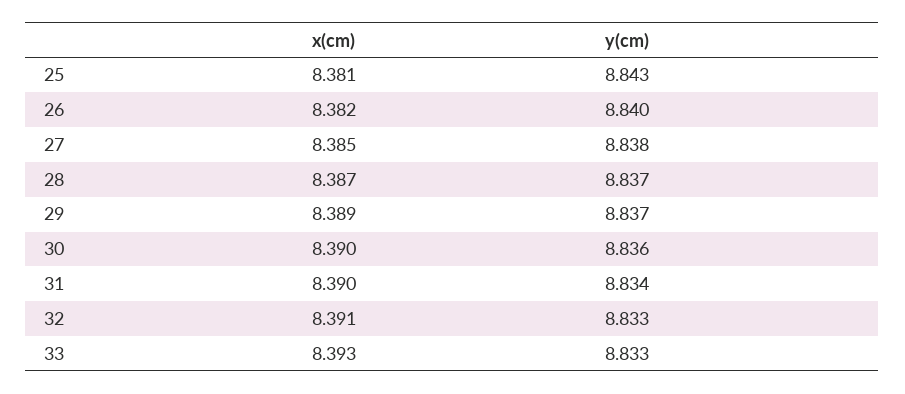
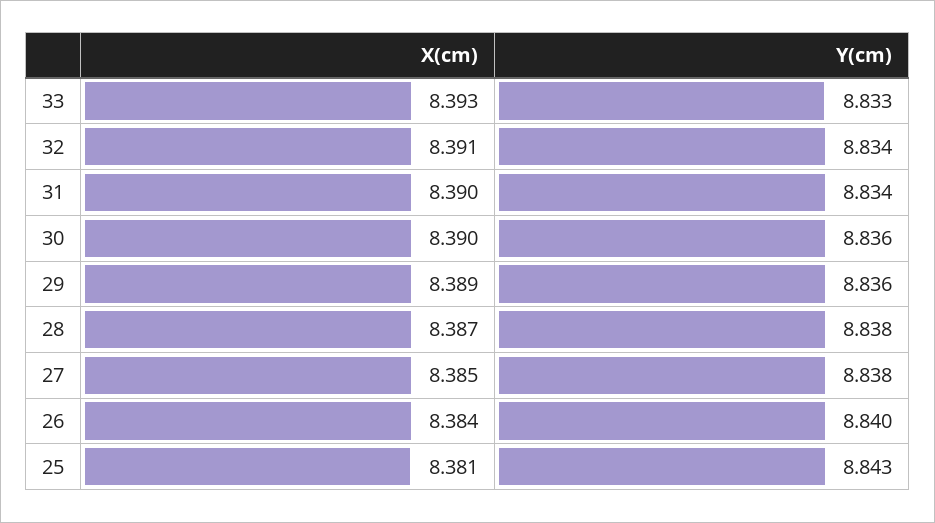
  {
    "x(cm)": {
      "25": 8.381,
-     "26": 8.382,
+     "26": 8.384,
      "27": 8.385,
      "28": 8.387,
      "29": 8.389,
      "30": 8.39,
      "31": 8.39,
      "32": 8.391,
      "33": 8.393
    },
    "y(cm)": {
      "25": 8.843,
      "26": 8.84,
      "27": 8.838,
-     "28": 8.837,
+     "28": 8.838,
-     "29": 8.837,
+     "29": 8.836,
      "30": 8.836,
      "31": 8.834,
-     "32": 8.833,
+     "32": 8.834,
      "33": 8.833
    }
  }

